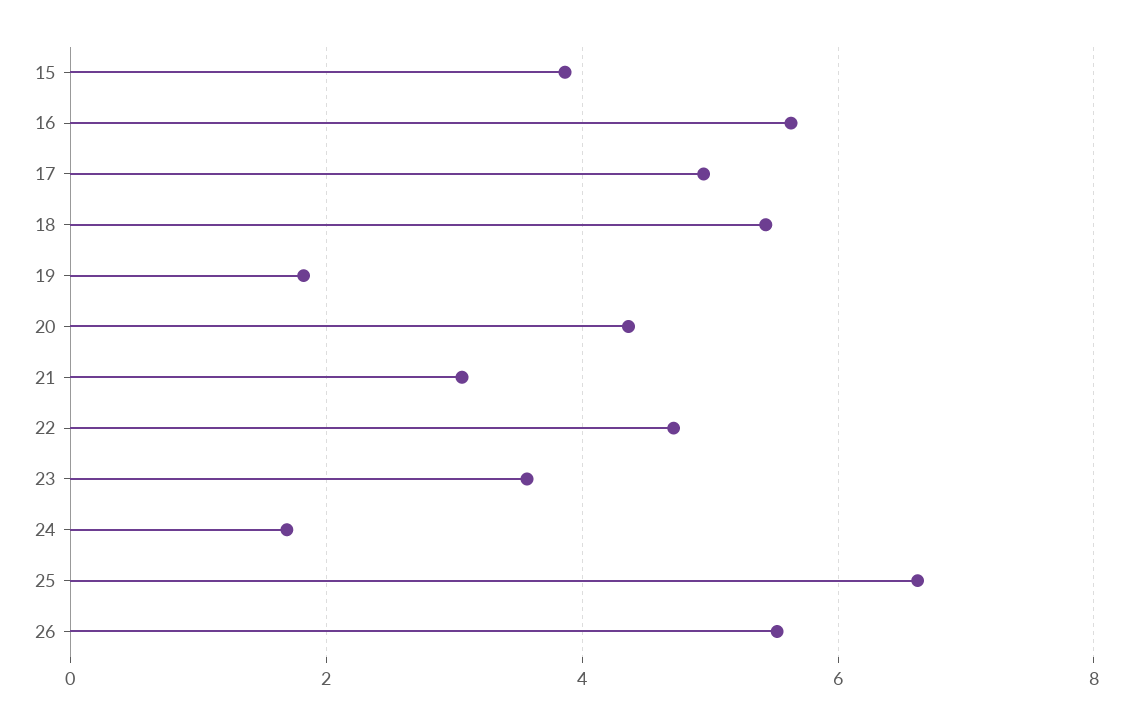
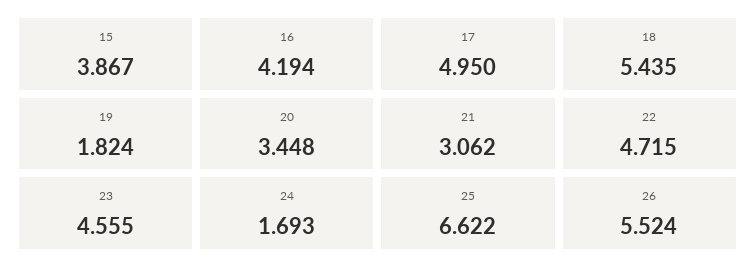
  {
    "15": 3.867,
-   "16": 5.6,
+   "16": 4.194,
    "17": 4.95,
    "18": 5.435,
    "19": 1.824,
-   "20": 4.4,
+   "20": 3.448,
    "21": 3.062,
    "22": 4.715,
-   "23": 3.6,
+   "23": 4.555,
    "24": 1.693,
    "25": 6.622,
    "26": 5.524
  }

